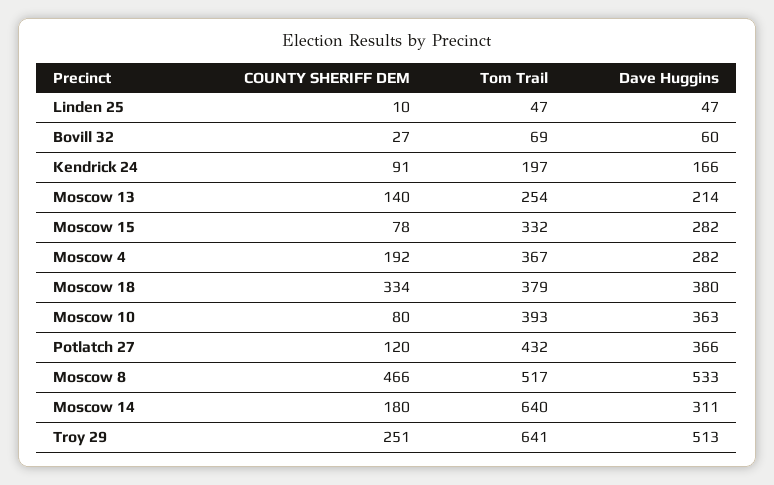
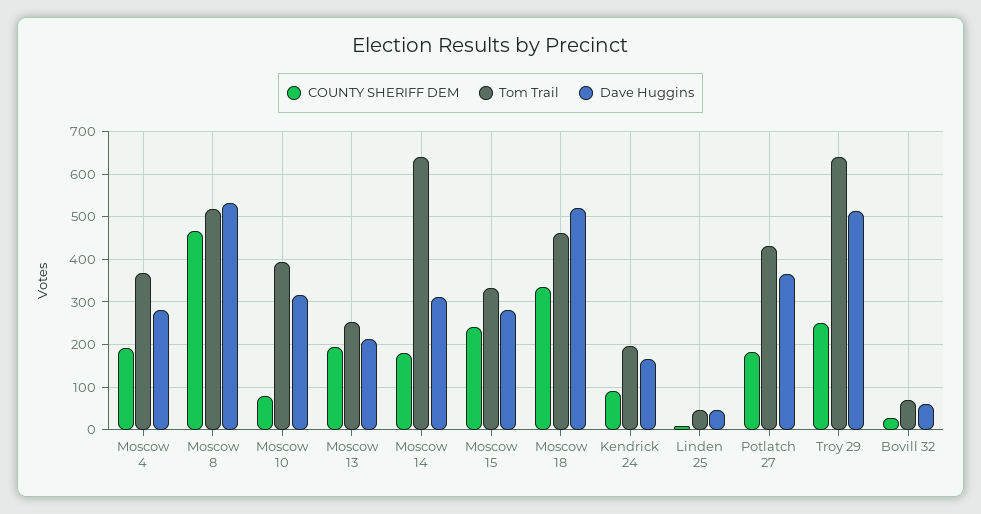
  {
    "COUNTY SHERIFF DEM": {
      "Linden 25": 10,
      "Bovill 32": 27,
      "Kendrick 24": 91,
-     "Moscow 13": 140,
+     "Moscow 13": 200,
-     "Moscow 15": 78,
+     "Moscow 15": 240,
      "Moscow 4": 192,
      "Moscow 18": 334,
      "Moscow 10": 80,
-     "Potlatch 27": 120,
+     "Potlatch 27": 180,
      "Moscow 8": 466,
      "Moscow 14": 180,
      "Troy 29": 251
    },
    "Tom Trail": {
      "Linden 25": 47,
      "Bovill 32": 69,
      "Kendrick 24": 197,
      "Moscow 13": 254,
      "Moscow 15": 332,
      "Moscow 4": 367,
-     "Moscow 18": 379,
+     "Moscow 18": 460,
      "Moscow 10": 393,
      "Potlatch 27": 432,
      "Moscow 8": 517,
      "Moscow 14": 640,
      "Troy 29": 641
    },
    "Dave Huggins": {
      "Linden 25": 47,
      "Bovill 32": 60,
      "Kendrick 24": 166,
      "Moscow 13": 214,
      "Moscow 15": 282,
      "Moscow 4": 282,
-     "Moscow 18": 380,
+     "Moscow 18": 520,
-     "Moscow 10": 363,
+     "Moscow 10": 320,
      "Potlatch 27": 366,
      "Moscow 8": 533,
      "Moscow 14": 311,
      "Troy 29": 513
    }
  }

